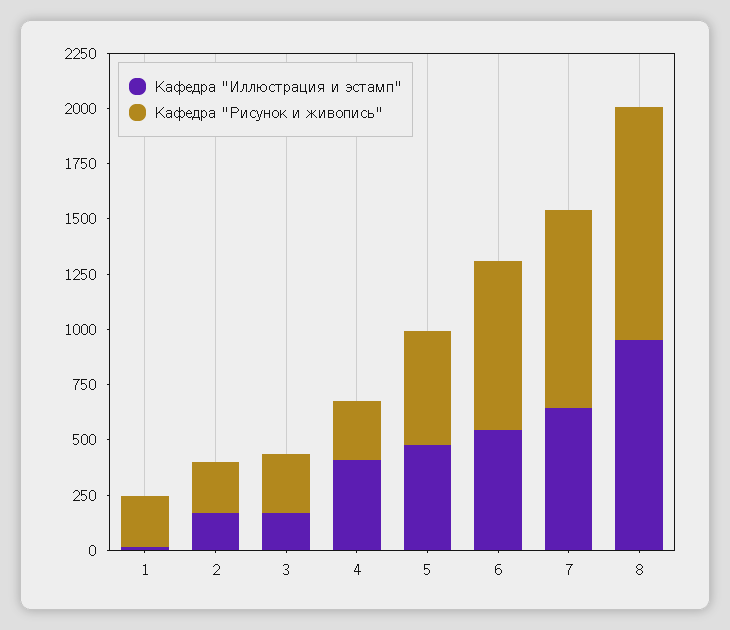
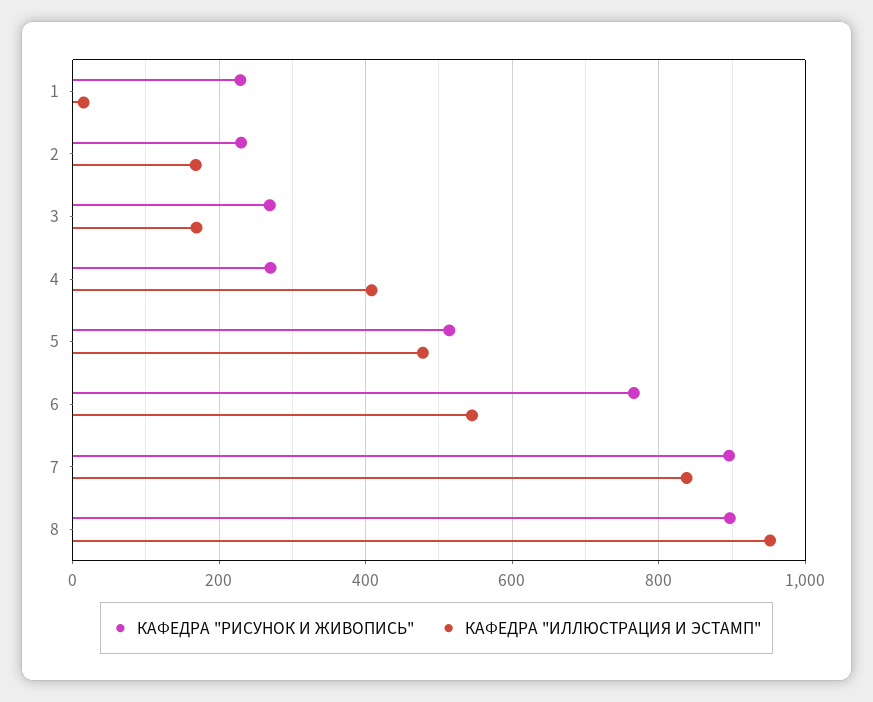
  {
    "Кафедра \"Иллюстрация и эстамп\"": {
      "1": 20,
      "2": 160,
      "3": 160,
      "4": 400,
      "5": 480,
      "6": 540,
-     "7": 650,
+     "7": 840,
      "8": 960
    },
    "Кафедра \"Рисунок и живопись\"": {
      "1": 220,
      "2": 240,
      "3": 260,
      "4": 280,
      "5": 520,
      "6": 760,
      "7": 900,
-     "8": 1050
+     "8": 900
    }
  }

